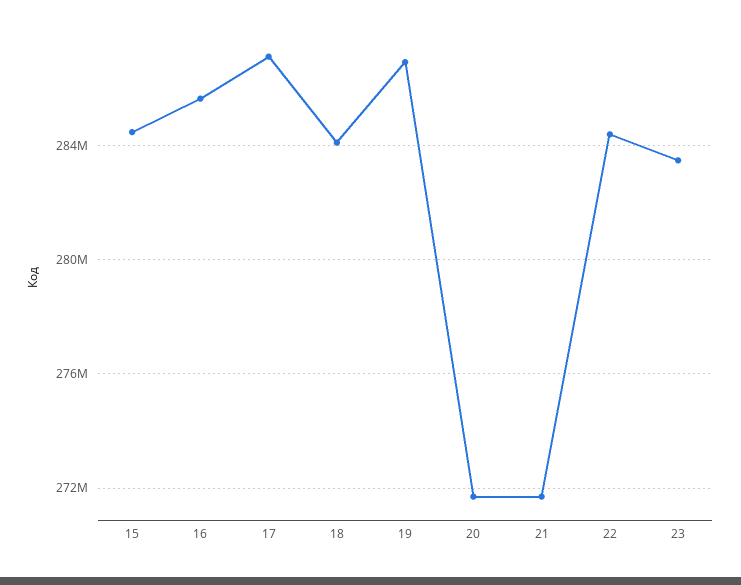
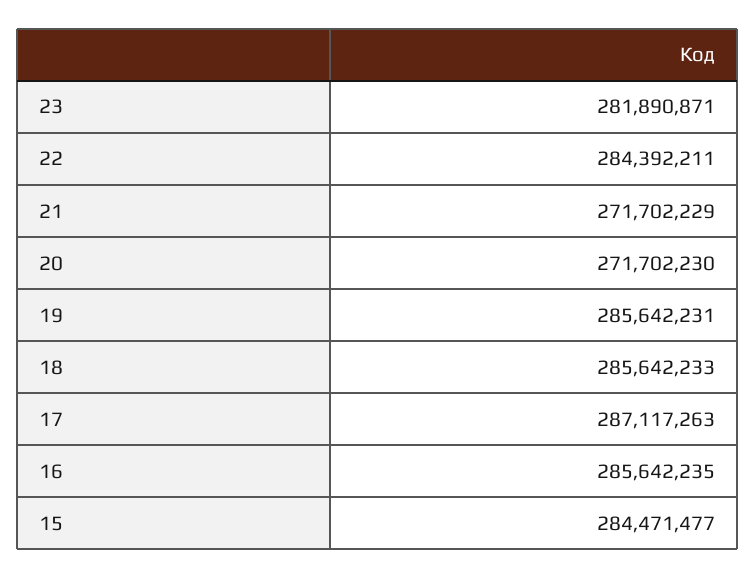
  {
    "15": 284471477,
    "16": 285642235,
    "17": 287117263,
-   "18": 284000000,
+   "18": 285642233,
-   "19": 287000000,
+   "19": 285642231,
    "20": 271702230,
    "21": 271702229,
    "22": 284392211,
-   "23": 283500000
+   "23": 281890871
  }

